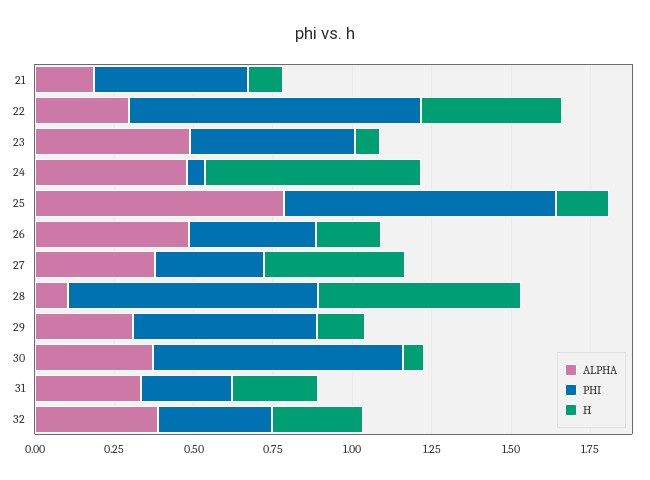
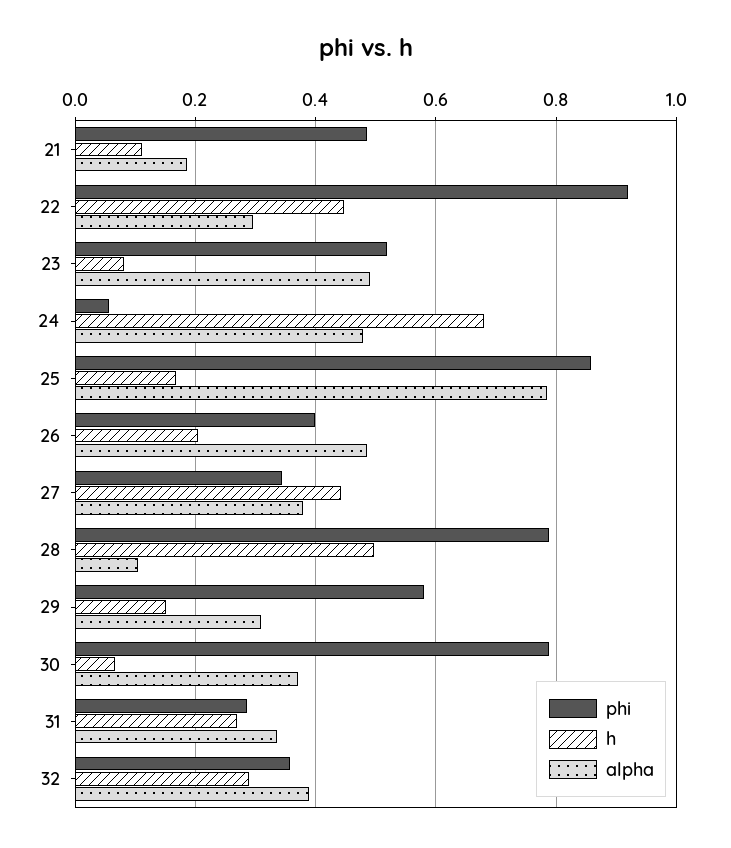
  {
    "ALPHA": {
      "21": 0.18,
      "22": 0.3,
      "23": 0.5,
      "24": 0.48,
      "25": 0.78,
      "26": 0.48,
      "27": 0.38,
      "28": 0.1,
      "29": 0.3,
      "30": 0.38,
      "31": 0.34,
      "32": 0.38
    },
    "PHI": {
      "21": 0.48,
      "22": 0.92,
      "23": 0.52,
      "24": 0.06,
      "25": 0.86,
      "26": 0.4,
      "27": 0.34,
      "28": 0.78,
      "29": 0.58,
      "30": 0.78,
      "31": 0.28,
      "32": 0.36
    },
    "H": {
      "21": 0.12,
      "22": 0.44,
      "23": 0.08,
      "24": 0.68,
      "25": 0.16,
      "26": 0.2,
      "27": 0.44,
-     "28": 0.65,
+     "28": 0.5,
      "29": 0.16,
      "30": 0.06,
      "31": 0.26,
      "32": 0.28
    }
  }

